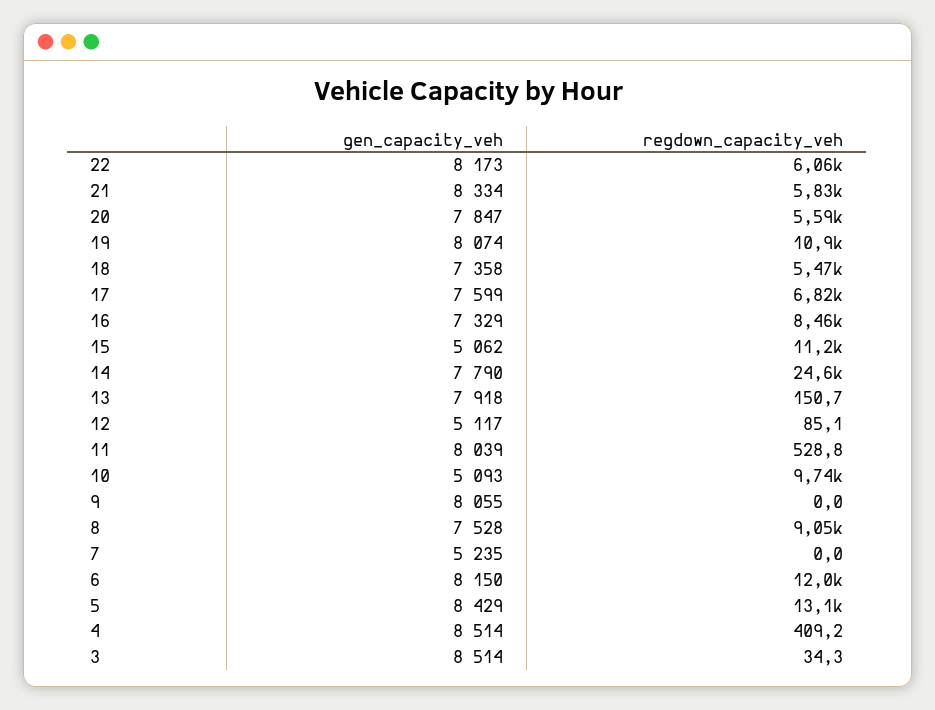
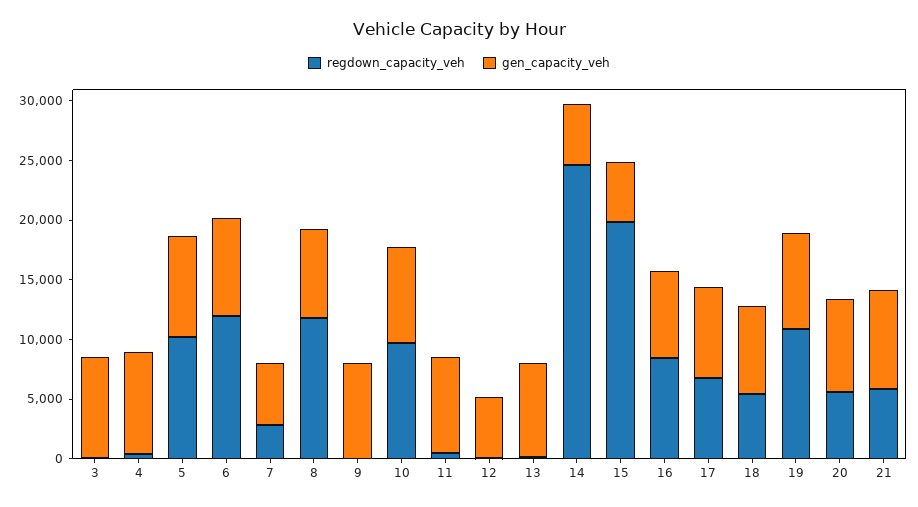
  {
    "gen_capacity_veh": {
-     "22": 8173,
      "21": 8334,
      "20": 7847,
      "19": 8074,
      "18": 7358,
      "17": 7599,
      "16": 7329,
      "15": 5062,
-     "14": 7790,
+     "14": 5000,
      "13": 7918,
      "12": 5117,
      "11": 8039,
-     "10": 5093,
+     "10": 8000,
      "9": 8055,
      "8": 7528,
      "7": 5235,
      "6": 8150,
      "5": 8429,
      "4": 8514,
      "3": 8514
    },
    "regdown_capacity_veh": {
-     "22": 6060,
      "21": 5830,
      "20": 5590,
      "19": 10900,
      "18": 5470,
      "17": 6820,
      "16": 8460,
-     "15": 11200,
+     "15": 20000,
      "14": 24600,
      "13": 150.7,
      "12": 85.1,
      "11": 528.8,
      "10": 9740,
      "9": 0,
-     "8": 9050,
+     "8": 12000,
-     "7": 0,
+     "7": 3000,
      "6": 12000,
-     "5": 13100,
+     "5": 10000,
      "4": 409.2,
      "3": 34.3
    }
  }

